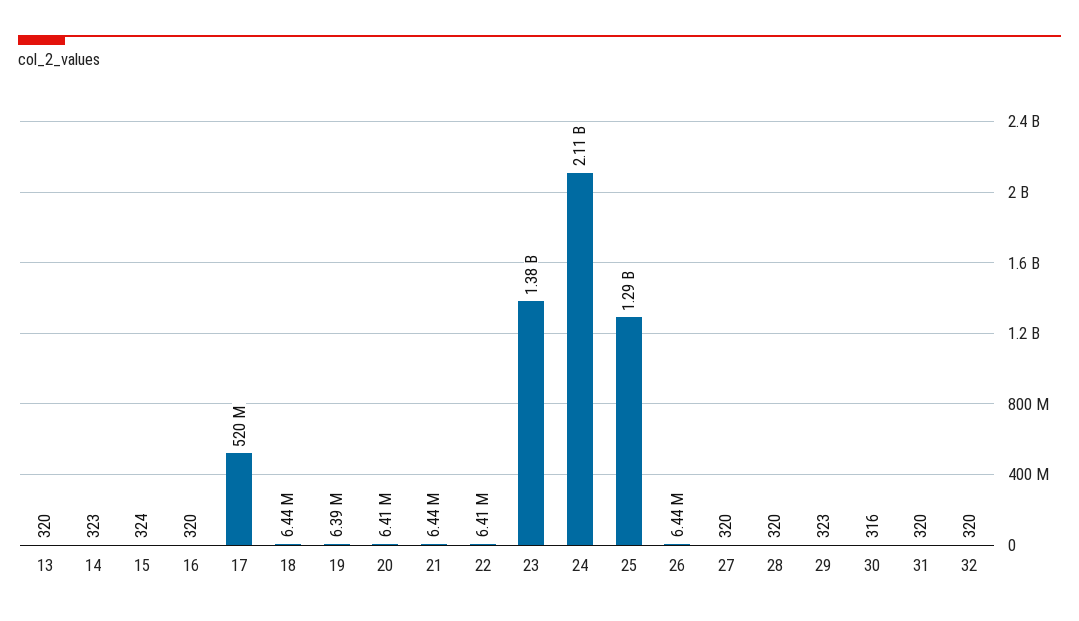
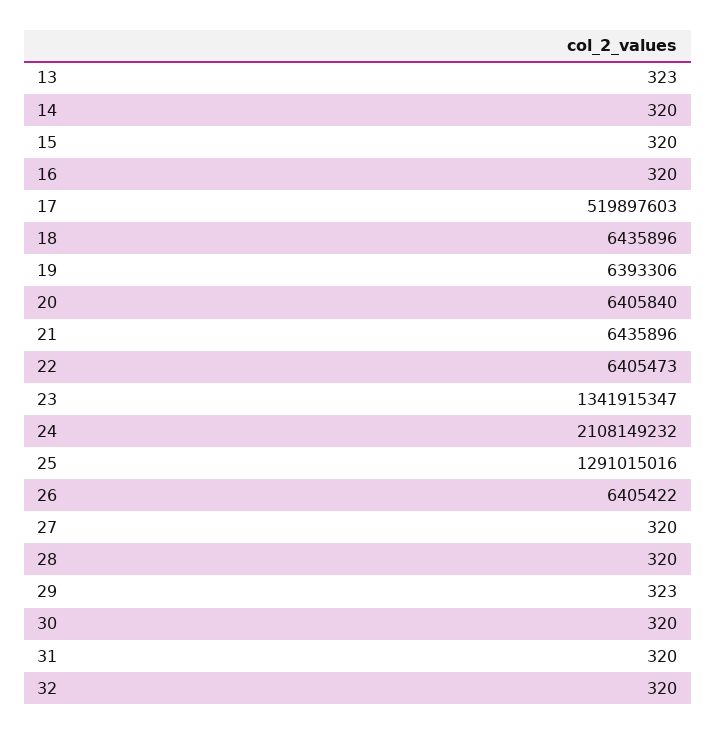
  {
-   "13": 320,
+   "13": 323,
-   "14": 323,
+   "14": 320,
-   "15": 324,
+   "15": 320,
    "16": 320,
    "17": 519897603,
    "18": 6435896,
    "19": 6393306,
    "20": 6405840,
    "21": 6435896,
    "22": 6405473,
-   "23": 1380000000,
+   "23": 1341915347,
    "24": 2108149232,
    "25": 1291015016,
-   "26": 6440000,
+   "26": 6405422,
    "27": 320,
    "28": 320,
    "29": 323,
-   "30": 316,
+   "30": 320,
    "31": 320,
    "32": 320
  }

